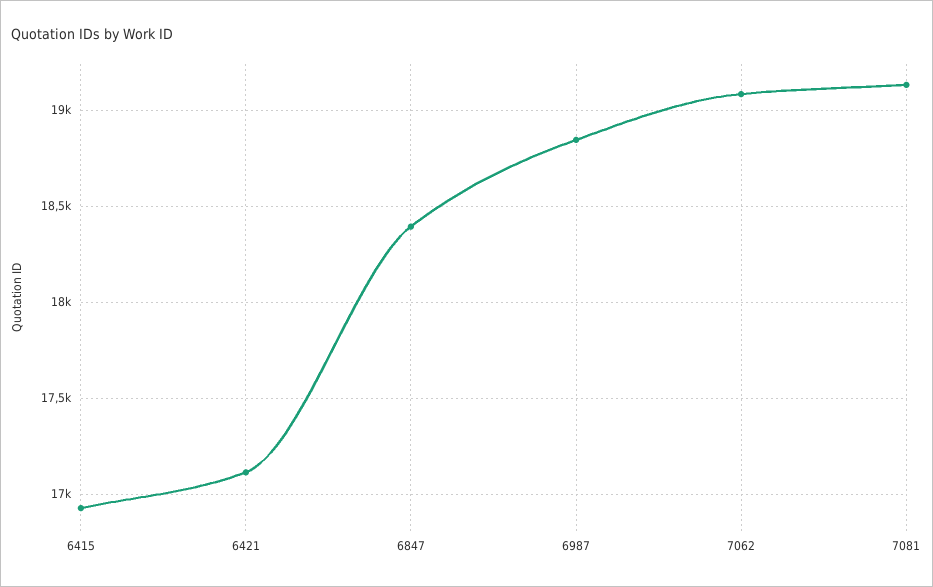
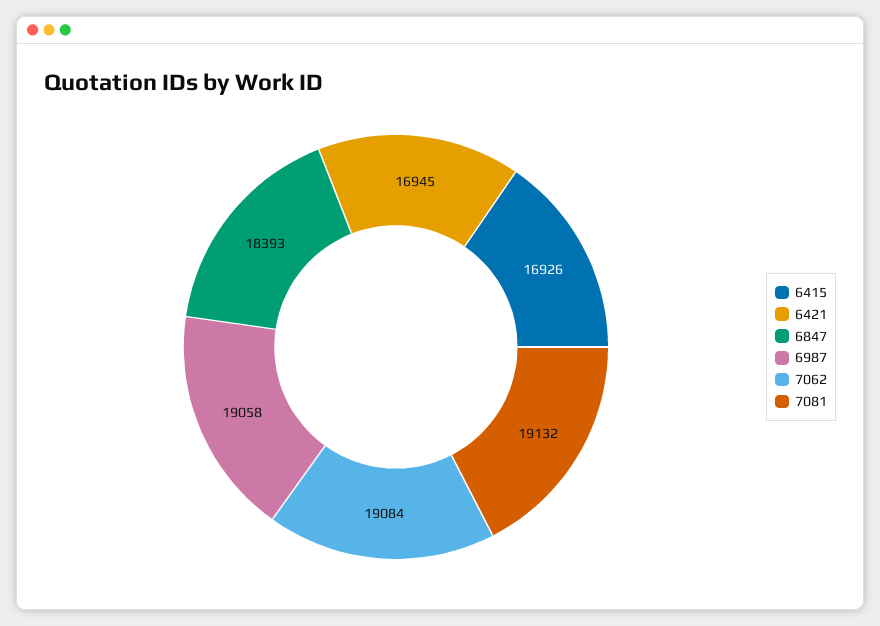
  {
    "6415": 16926,
-   "6421": 17100,
+   "6421": 16945,
    "6847": 18393,
-   "6987": 18850,
+   "6987": 19058,
    "7062": 19084,
    "7081": 19132
  }

